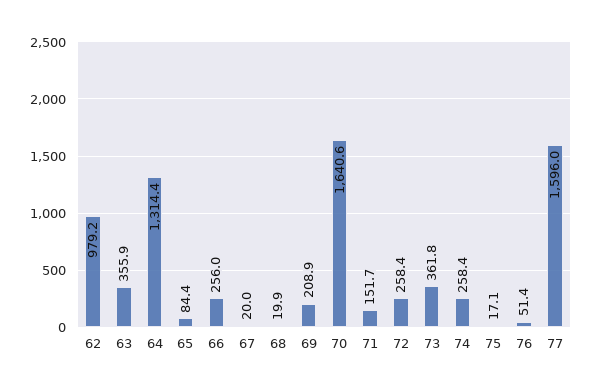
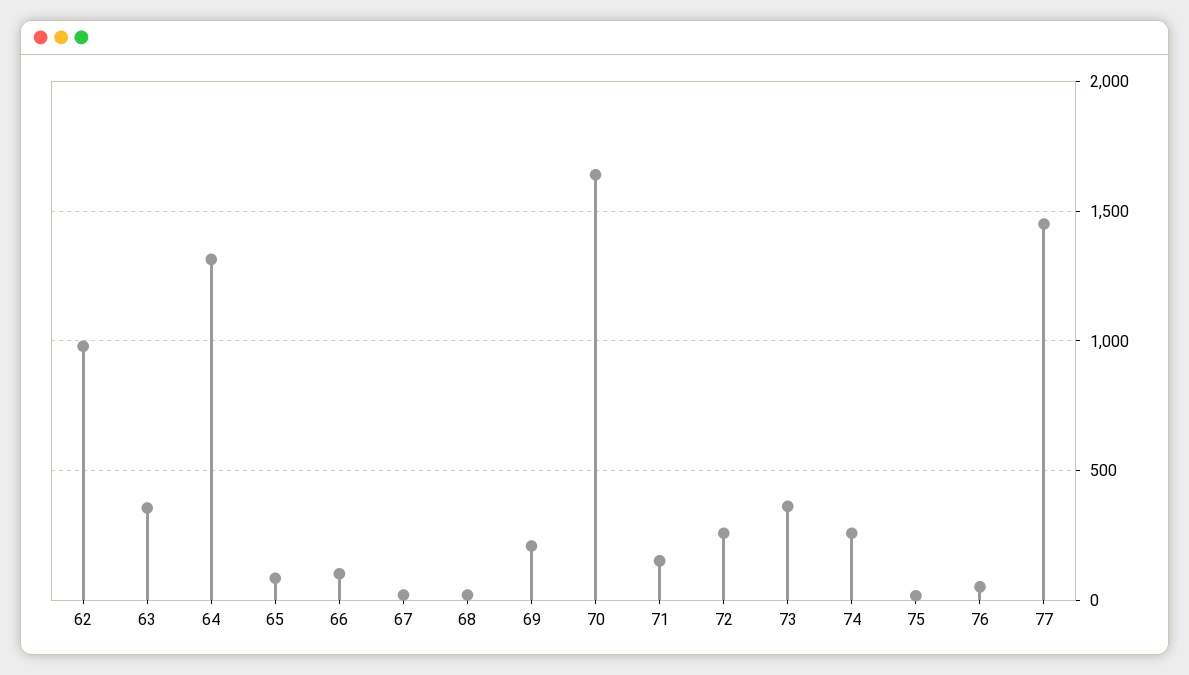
  {
    "62": 979.2,
    "63": 355.9,
    "64": 1314.4,
    "65": 84.4,
-   "66": 256,
+   "66": 100,
    "67": 20,
    "68": 19.9,
    "69": 208.9,
    "70": 1640.6,
    "71": 151.7,
    "72": 258.4,
    "73": 361.8,
    "74": 258.4,
    "75": 17.1,
    "76": 51.4,
-   "77": 1596
+   "77": 1450
  }

